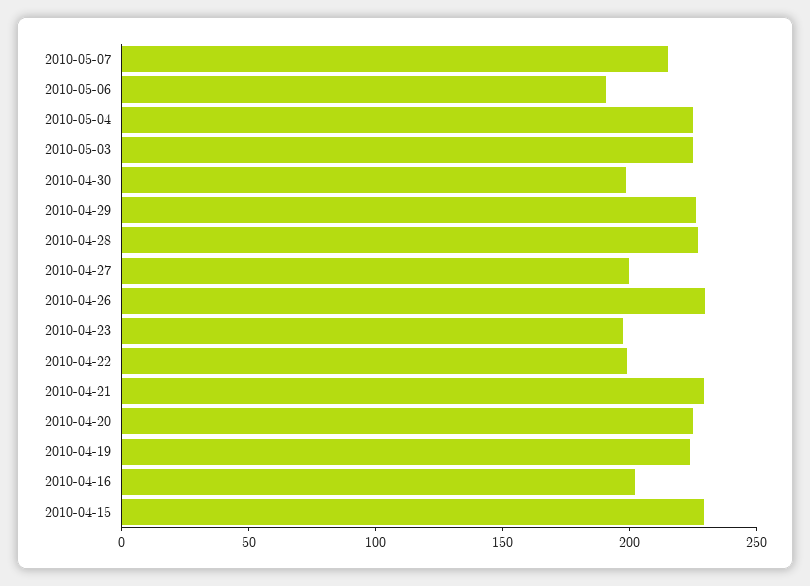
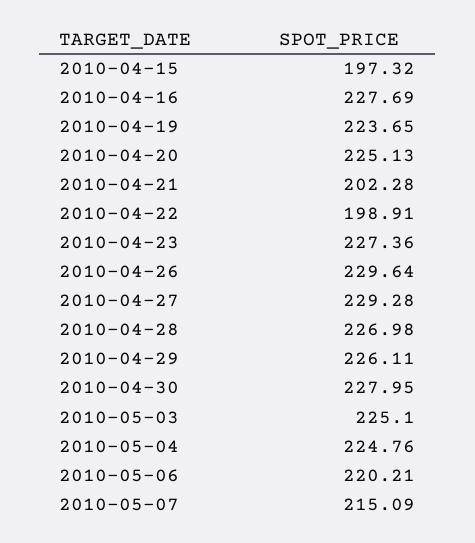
  {
    "2010-05-07": 215.09,
-   "2010-05-06": 190,
+   "2010-05-06": 220.21,
    "2010-05-04": 224.76,
    "2010-05-03": 225.1,
-   "2010-04-30": 200,
+   "2010-04-30": 227.95,
    "2010-04-29": 226.11,
    "2010-04-28": 226.98,
-   "2010-04-27": 200,
+   "2010-04-27": 229.28,
    "2010-04-26": 229.64,
-   "2010-04-23": 200,
+   "2010-04-23": 227.36,
    "2010-04-22": 198.91,
-   "2010-04-21": 230,
+   "2010-04-21": 202.28,
    "2010-04-20": 225.13,
    "2010-04-19": 223.65,
-   "2010-04-16": 200,
+   "2010-04-16": 227.69,
-   "2010-04-15": 230
+   "2010-04-15": 197.32
  }

